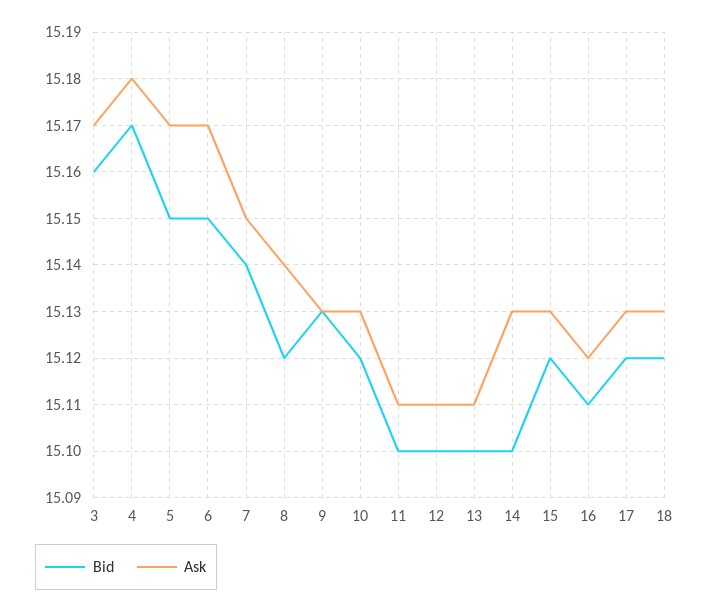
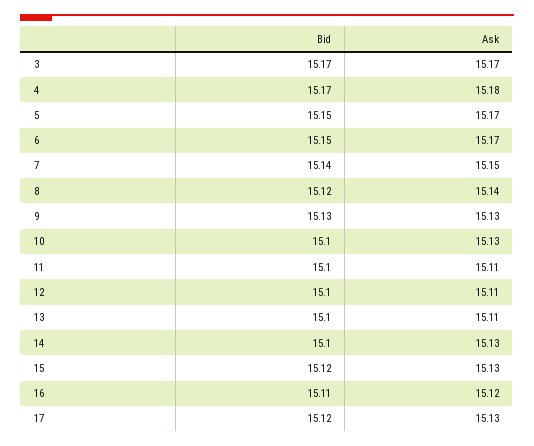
  {
    "Bid": {
-     "3": 15.16,
+     "3": 15.17,
      "4": 15.17,
      "5": 15.15,
      "6": 15.15,
      "7": 15.14,
      "8": 15.12,
      "9": 15.13,
-     "10": 15.12,
+     "10": 15.1,
      "11": 15.1,
      "12": 15.1,
      "13": 15.1,
      "14": 15.1,
      "15": 15.12,
      "16": 15.11,
-     "17": 15.12,
+     "17": 15.12
-     "18": 15.12
    },
    "Ask": {
      "3": 15.17,
      "4": 15.18,
      "5": 15.17,
      "6": 15.17,
      "7": 15.15,
      "8": 15.14,
      "9": 15.13,
      "10": 15.13,
      "11": 15.11,
      "12": 15.11,
      "13": 15.11,
      "14": 15.13,
      "15": 15.13,
      "16": 15.12,
-     "17": 15.13,
+     "17": 15.13
-     "18": 15.13
    }
  }

